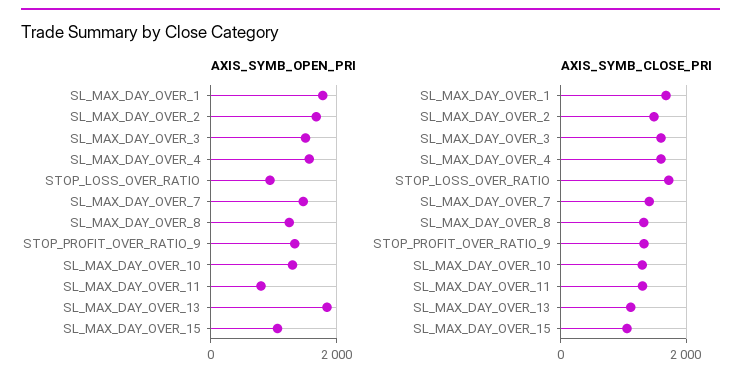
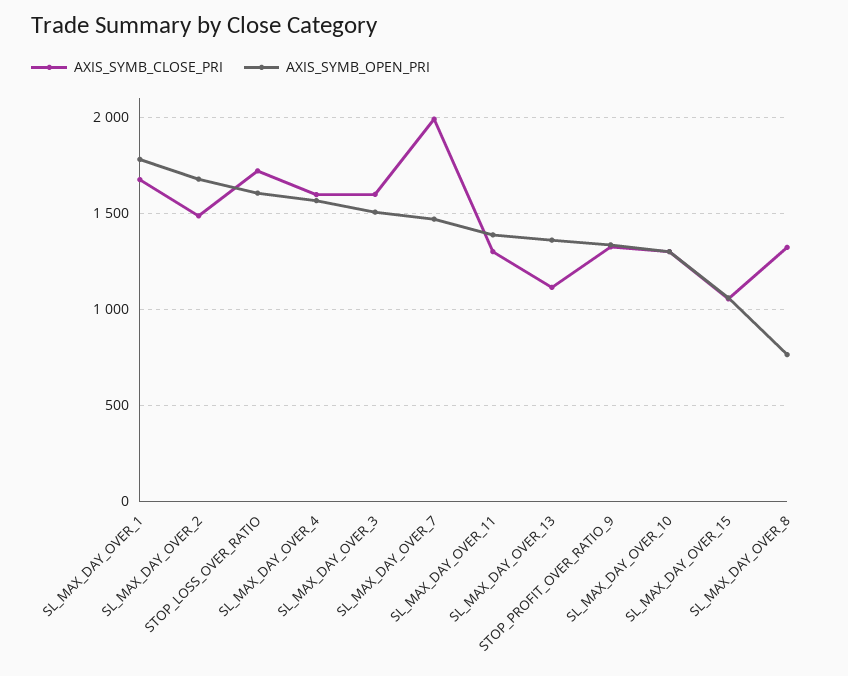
  {
    "AXIS_SYMB_OPEN_PRI": {
      "SL_MAX_DAY_OVER_1": 1800,
      "SL_MAX_DAY_OVER_2": 1700,
      "SL_MAX_DAY_OVER_3": 1500,
      "SL_MAX_DAY_OVER_4": 1550,
-     "STOP_LOSS_OVER_RATIO": 1000,
+     "STOP_LOSS_OVER_RATIO": 1600,
      "SL_MAX_DAY_OVER_7": 1450,
-     "SL_MAX_DAY_OVER_8": 1200,
+     "SL_MAX_DAY_OVER_8": 750,
      "STOP_PROFIT_OVER_RATIO_9": 1350,
      "SL_MAX_DAY_OVER_10": 1300,
-     "SL_MAX_DAY_OVER_11": 800,
+     "SL_MAX_DAY_OVER_11": 1400,
-     "SL_MAX_DAY_OVER_13": 1800,
+     "SL_MAX_DAY_OVER_13": 1350,
      "SL_MAX_DAY_OVER_15": 1050
    },
    "AXIS_SYMB_CLOSE_PRI": {
      "SL_MAX_DAY_OVER_1": 1700,
      "SL_MAX_DAY_OVER_2": 1500,
      "SL_MAX_DAY_OVER_3": 1600,
      "SL_MAX_DAY_OVER_4": 1600,
      "STOP_LOSS_OVER_RATIO": 1700,
-     "SL_MAX_DAY_OVER_7": 1400,
+     "SL_MAX_DAY_OVER_7": 2000,
      "SL_MAX_DAY_OVER_8": 1300,
      "STOP_PROFIT_OVER_RATIO_9": 1350,
      "SL_MAX_DAY_OVER_10": 1300,
      "SL_MAX_DAY_OVER_11": 1300,
      "SL_MAX_DAY_OVER_13": 1100,
      "SL_MAX_DAY_OVER_15": 1050
    }
  }

